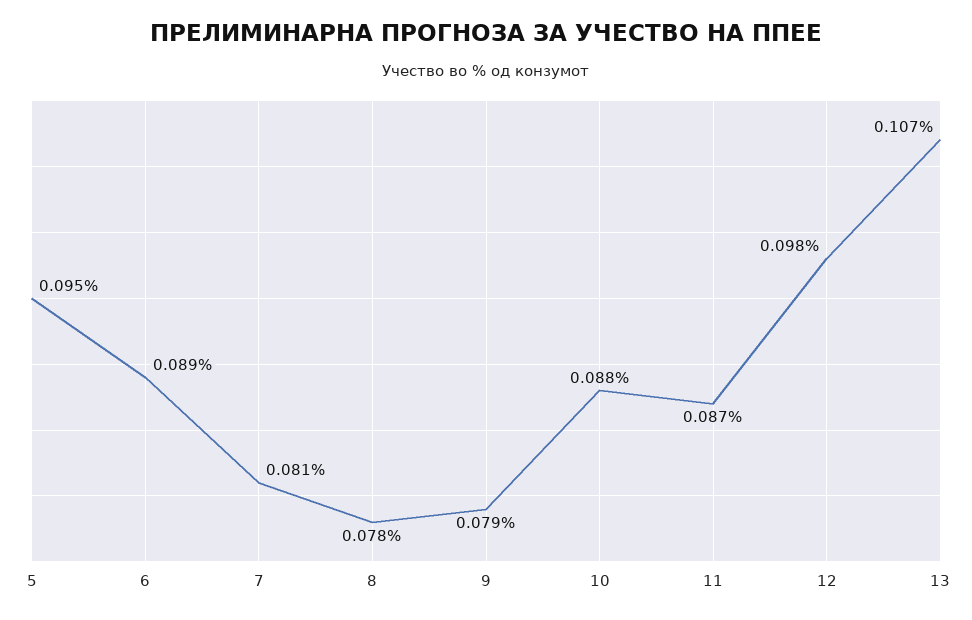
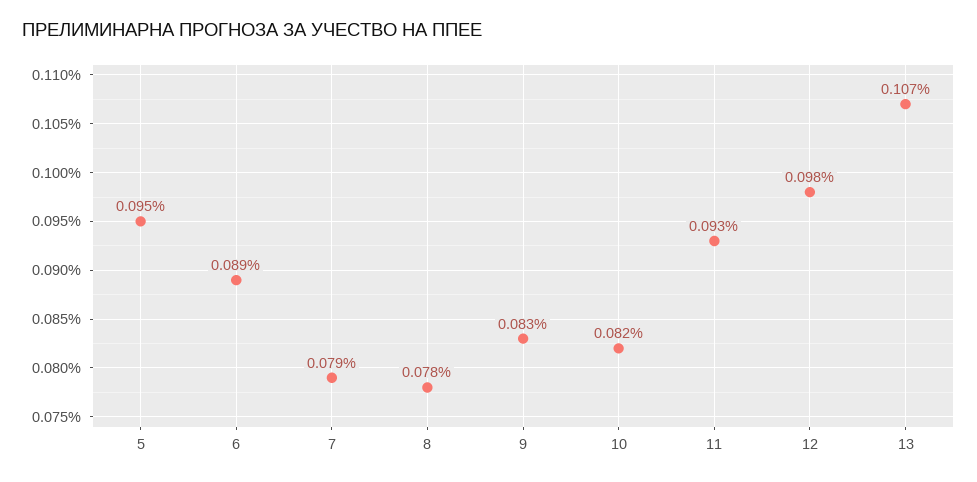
  {
    "5": 0.095,
    "6": 0.089,
-   "7": 0.081,
+   "7": 0.079,
    "8": 0.078,
-   "9": 0.079,
+   "9": 0.083,
-   "10": 0.088,
+   "10": 0.082,
-   "11": 0.087,
+   "11": 0.093,
    "12": 0.098,
    "13": 0.107
  }

